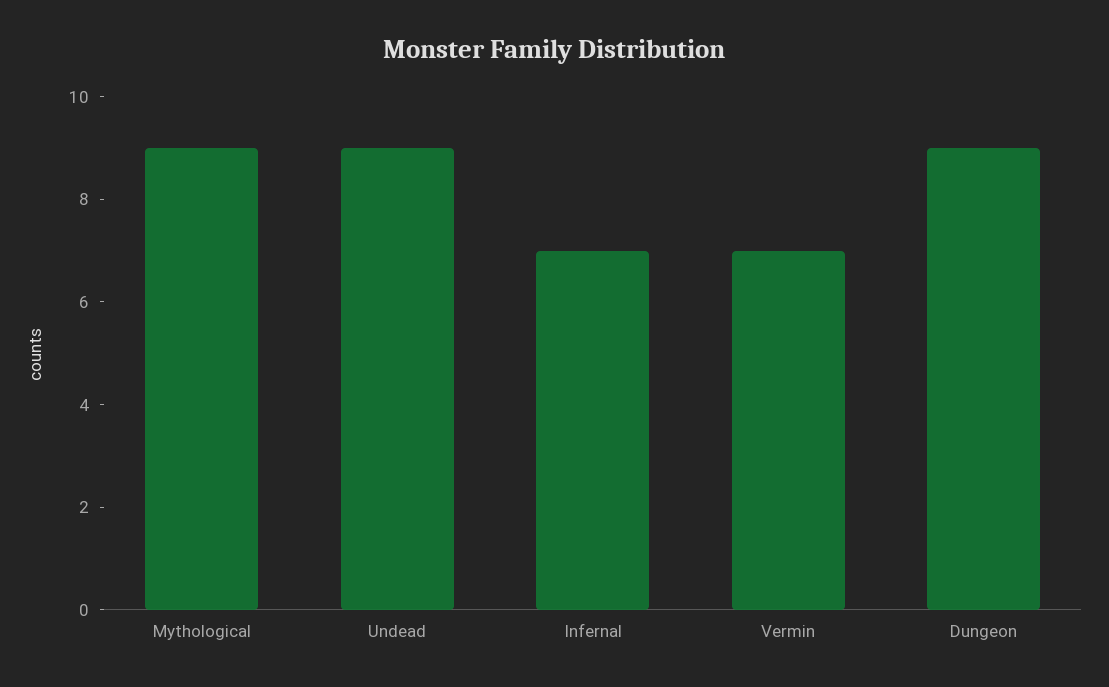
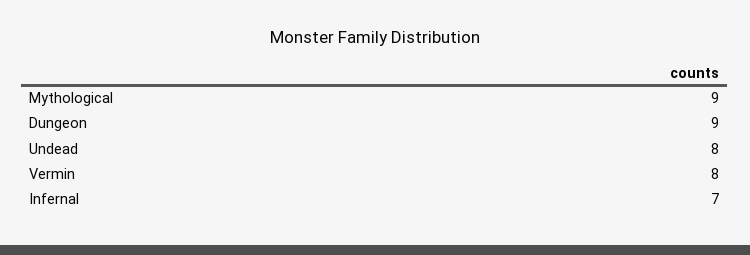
  {
    "Mythological": 9,
-   "Undead": 9,
+   "Undead": 8,
    "Infernal": 7,
-   "Vermin": 7,
+   "Vermin": 8,
    "Dungeon": 9
  }

